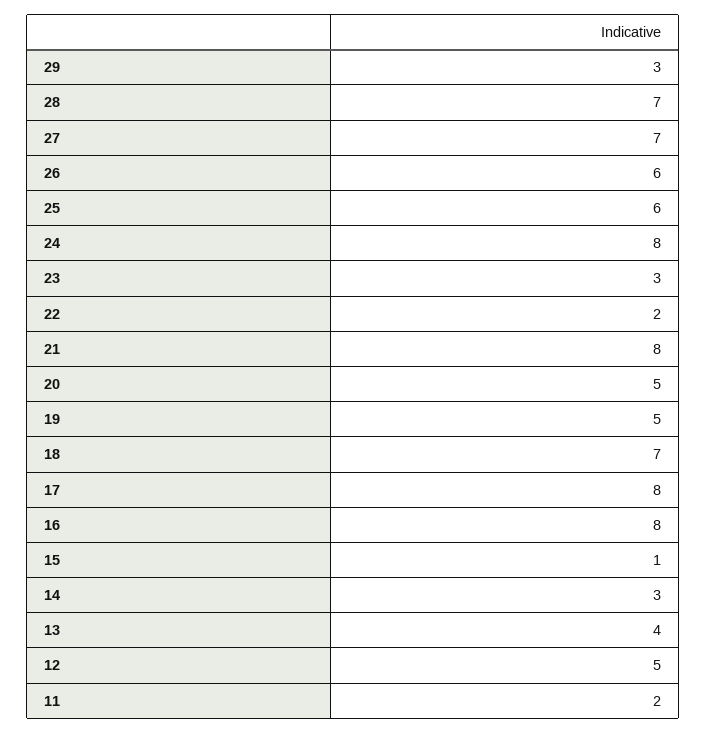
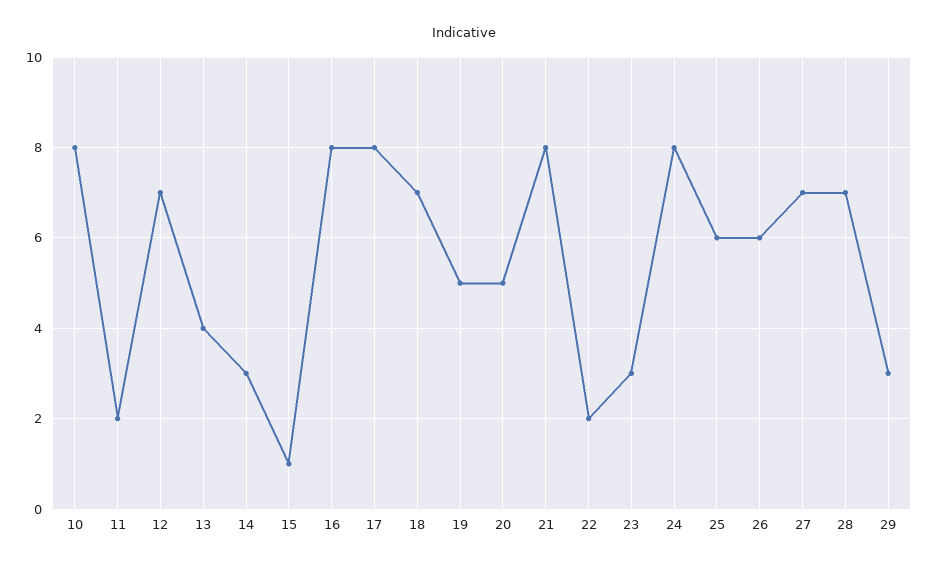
  {
    "29": 3,
    "28": 7,
    "27": 7,
    "26": 6,
    "25": 6,
    "24": 8,
    "23": 3,
    "22": 2,
    "21": 8,
    "20": 5,
    "19": 5,
    "18": 7,
    "17": 8,
    "16": 8,
    "15": 1,
    "14": 3,
    "13": 4,
-   "12": 5,
+   "12": 7,
-   "11": 2
+   "11": 2,
+   "10": 8
  }

